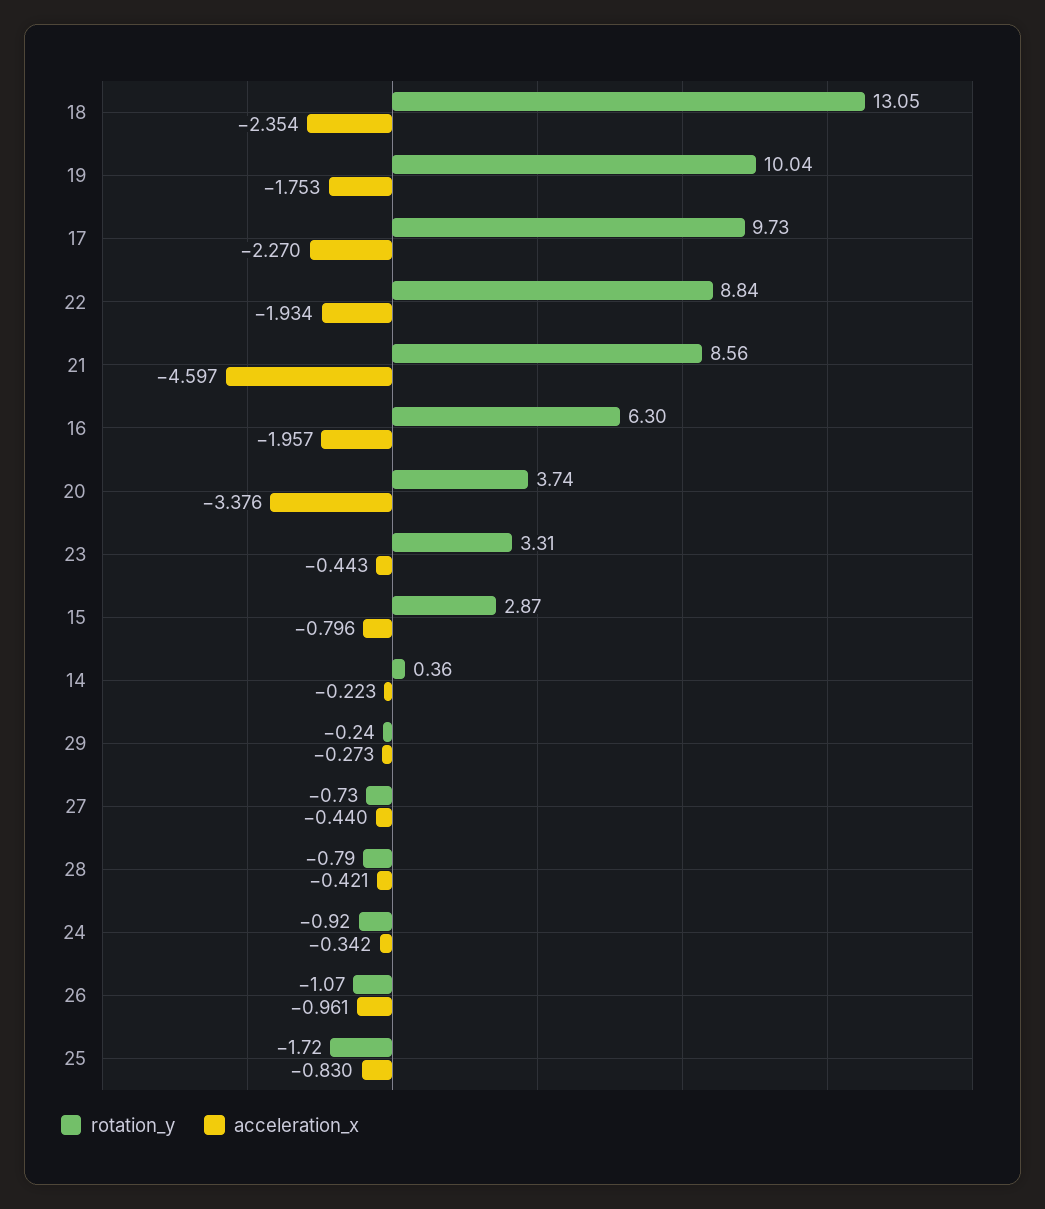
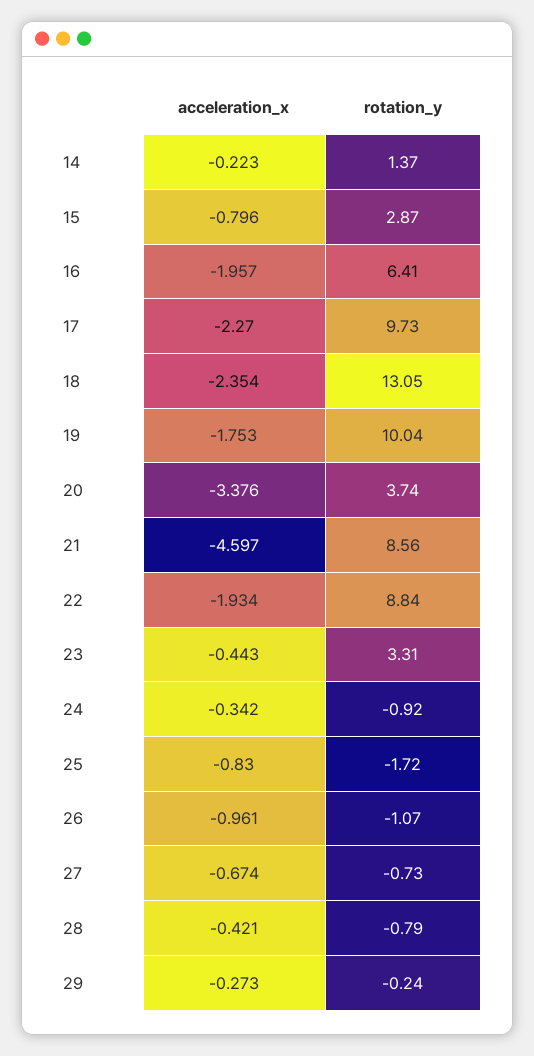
  {
    "rotation_y": {
      "18": 13.05,
      "19": 10.04,
      "17": 9.73,
      "22": 8.84,
      "21": 8.56,
-     "16": 6.3,
+     "16": 6.41,
      "20": 3.74,
      "23": 3.31,
      "15": 2.87,
-     "14": 0.36,
+     "14": 1.37,
      "29": -0.24,
      "27": -0.73,
      "28": -0.79,
      "24": -0.92,
      "26": -1.07,
      "25": -1.72
    },
    "acceleration_x": {
      "18": -2.354,
      "19": -1.753,
      "17": -2.27,
      "22": -1.934,
      "21": -4.597,
      "16": -1.957,
      "20": -3.376,
      "23": -0.443,
      "15": -0.796,
      "14": -0.223,
      "29": -0.273,
-     "27": -0.44,
+     "27": -0.674,
      "28": -0.421,
      "24": -0.342,
      "26": -0.961,
      "25": -0.83
    }
  }

